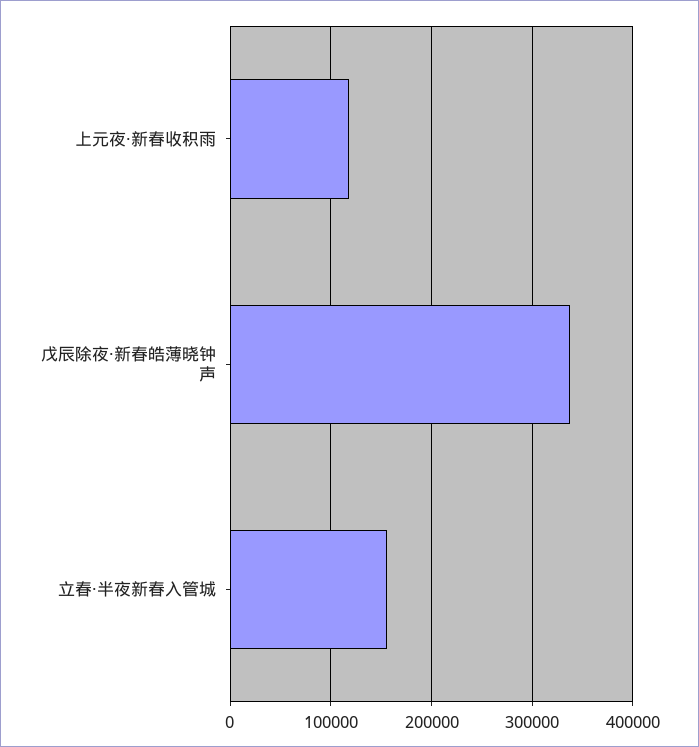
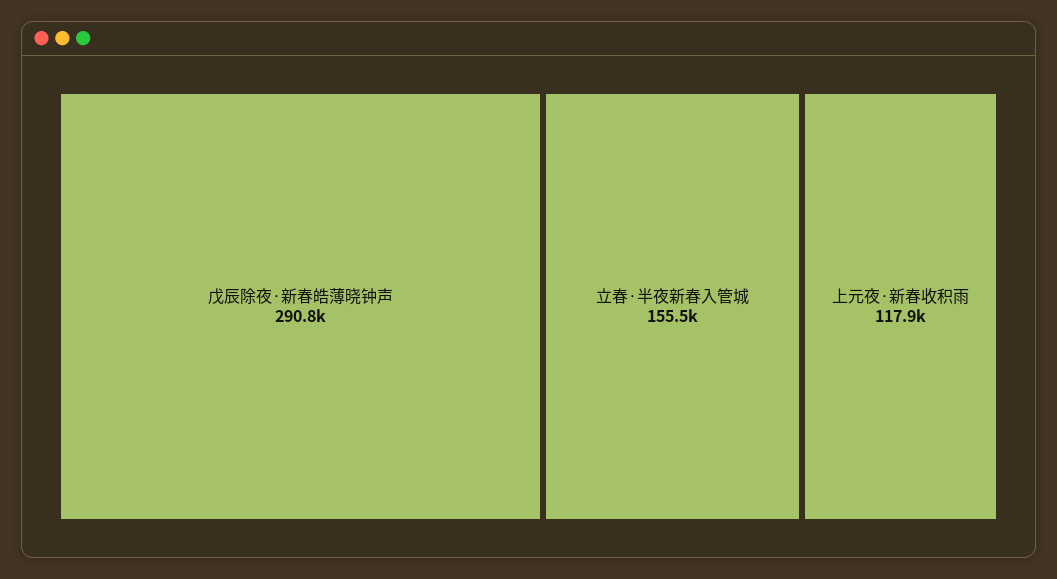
  {
    "上元夜·新春收积雨": 117900,
-   "戊辰除夜·新春皓薄晓钟声": 340000,
+   "戊辰除夜·新春皓薄晓钟声": 290800,
    "立春·半夜新春入管城": 155500
  }

